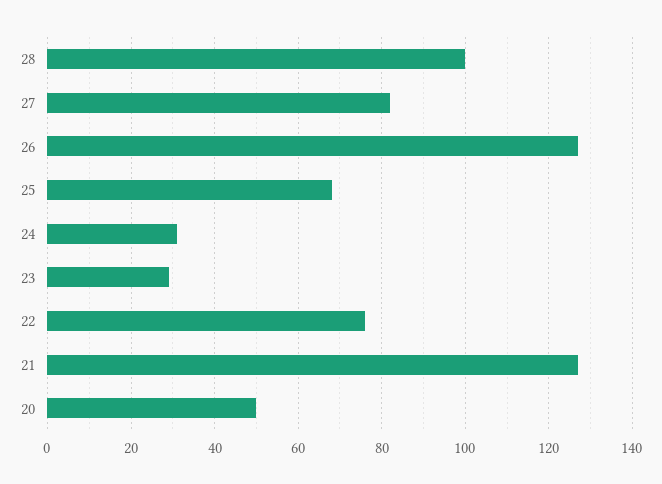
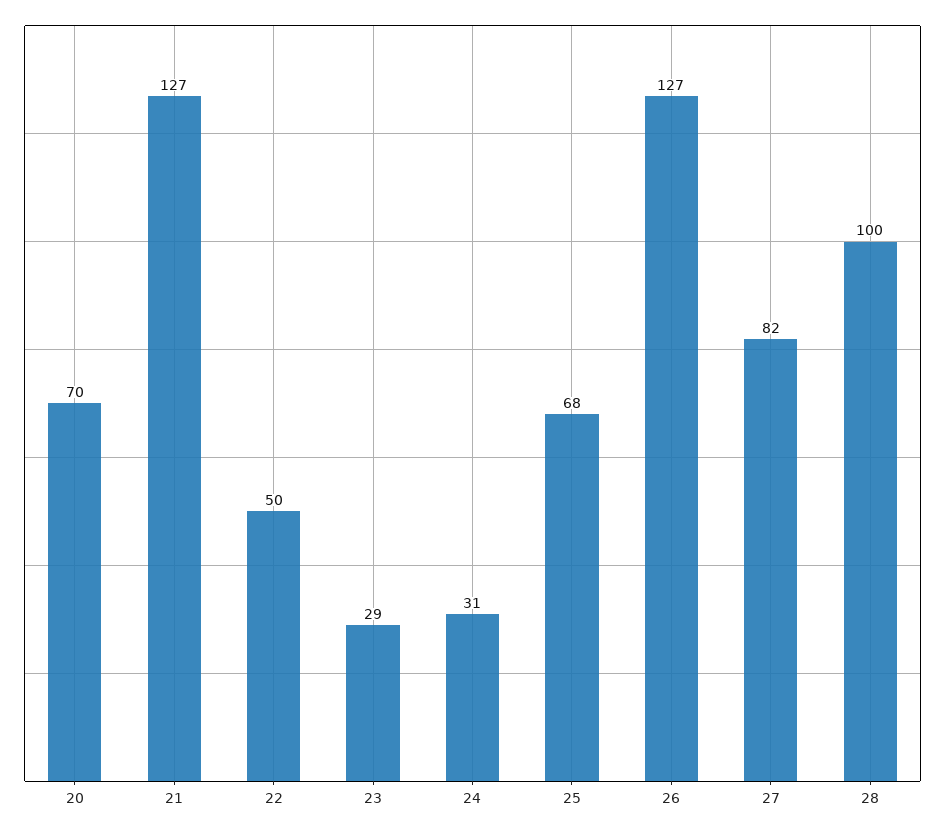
  {
    "28": 100,
    "27": 82,
    "26": 127,
    "25": 68,
    "24": 31,
    "23": 29,
-   "22": 75,
+   "22": 50,
    "21": 127,
-   "20": 50
+   "20": 70
  }

